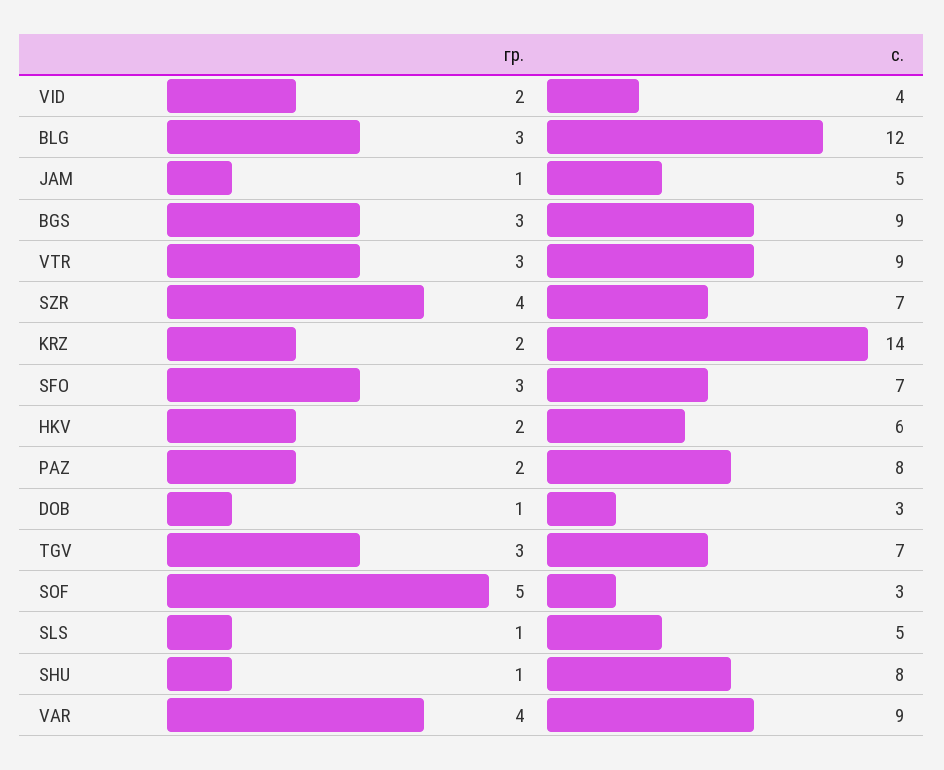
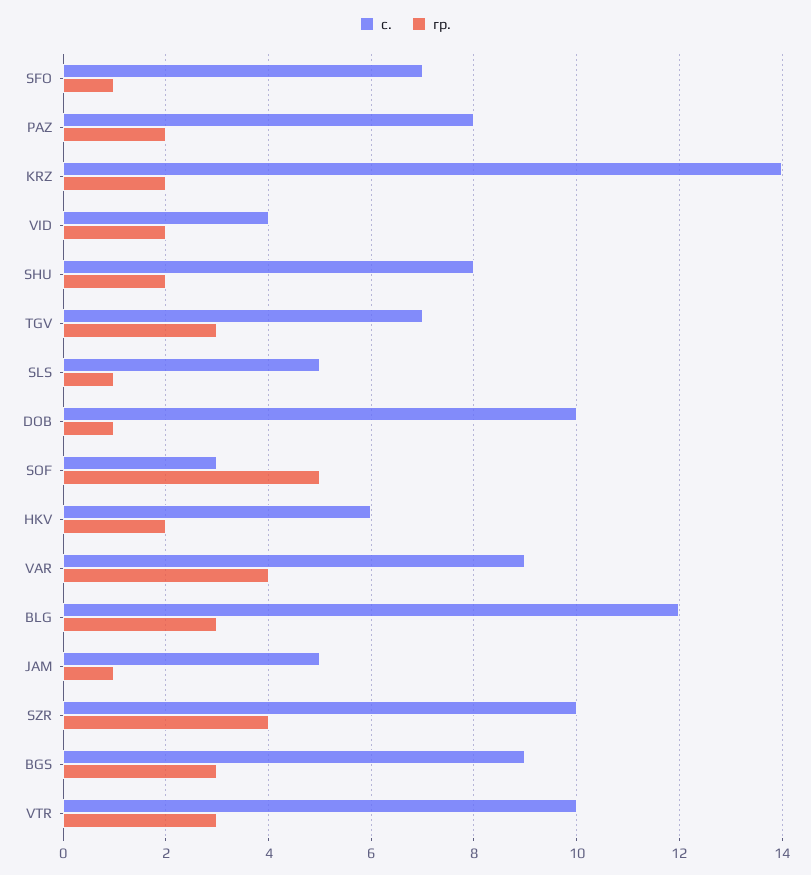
  {
    "гр.": {
      "VID": 2,
      "BLG": 3,
      "JAM": 1,
      "BGS": 3,
      "VTR": 3,
      "SZR": 4,
      "KRZ": 2,
-     "SFO": 3,
+     "SFO": 1,
      "HKV": 2,
      "PAZ": 2,
      "DOB": 1,
      "TGV": 3,
      "SOF": 5,
      "SLS": 1,
-     "SHU": 1,
+     "SHU": 2,
      "VAR": 4
    },
    "с.": {
      "VID": 4,
      "BLG": 12,
      "JAM": 5,
      "BGS": 9,
-     "VTR": 9,
+     "VTR": 10,
-     "SZR": 7,
+     "SZR": 10,
      "KRZ": 14,
      "SFO": 7,
      "HKV": 6,
      "PAZ": 8,
-     "DOB": 3,
+     "DOB": 10,
      "TGV": 7,
      "SOF": 3,
      "SLS": 5,
      "SHU": 8,
      "VAR": 9
    }
  }

